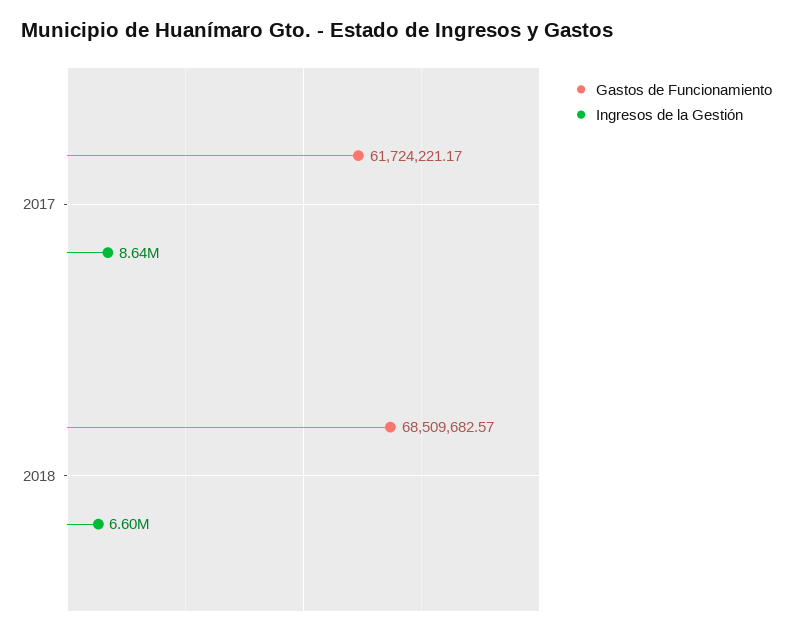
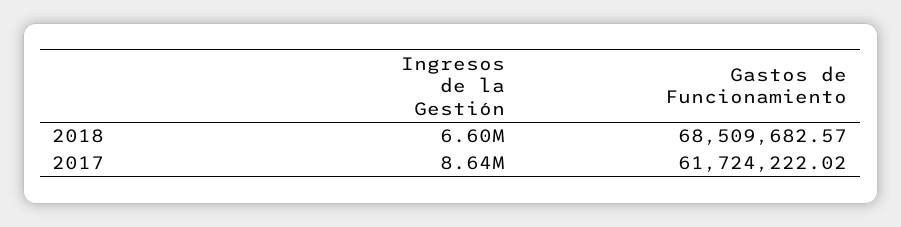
  {
    "Gastos de Funcionamiento": {
-     "2017": 61724221.17,
+     "2017": 61724222.02,
      "2018": 68509682.57
    },
    "Ingresos de la Gestión": {
      "2017": 8640000,
      "2018": 6600000
    }
  }

